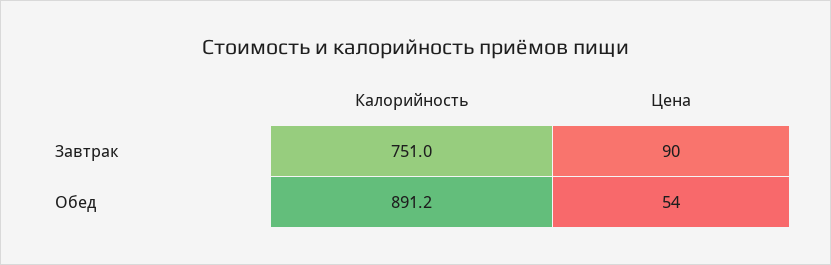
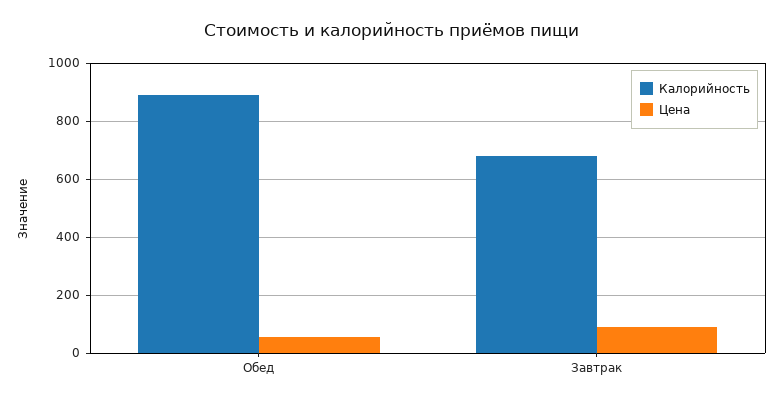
  {
    "Калорийность": {
-     "Завтрак": 751,
+     "Завтрак": 675,
      "Обед": 891.2
    },
    "Цена": {
      "Завтрак": 90,
      "Обед": 54
    }
  }

